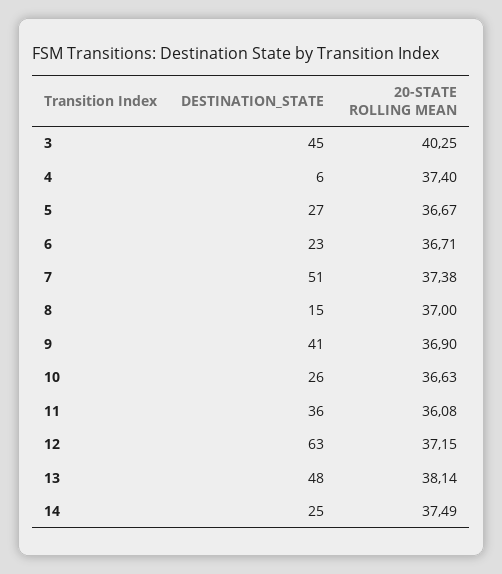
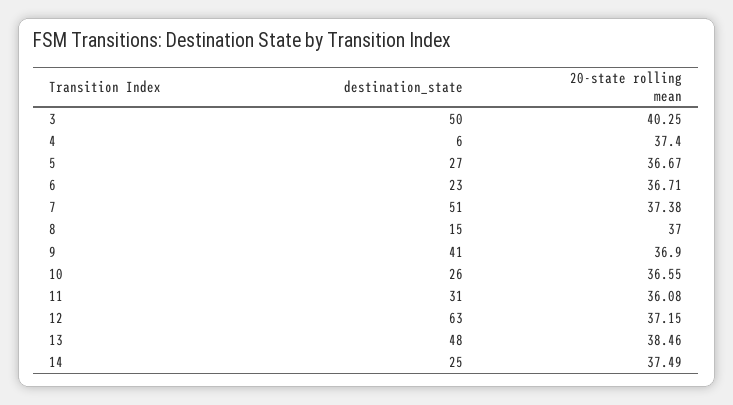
  {
    "DESTINATION_STATE": {
-     "3": 45,
+     "3": 50,
      "4": 6,
      "5": 27,
      "6": 23,
      "7": 51,
      "8": 15,
      "9": 41,
      "10": 26,
-     "11": 36,
+     "11": 31,
      "12": 63,
      "13": 48,
      "14": 25
    },
    "20-STATE ROLLING MEAN": {
      "3": 40.25,
      "4": 37.4,
      "5": 36.67,
      "6": 36.71,
      "7": 37.38,
      "8": 37,
      "9": 36.9,
-     "10": 36.63,
+     "10": 36.55,
      "11": 36.08,
      "12": 37.15,
-     "13": 38.14,
+     "13": 38.46,
      "14": 37.49
    }
  }

